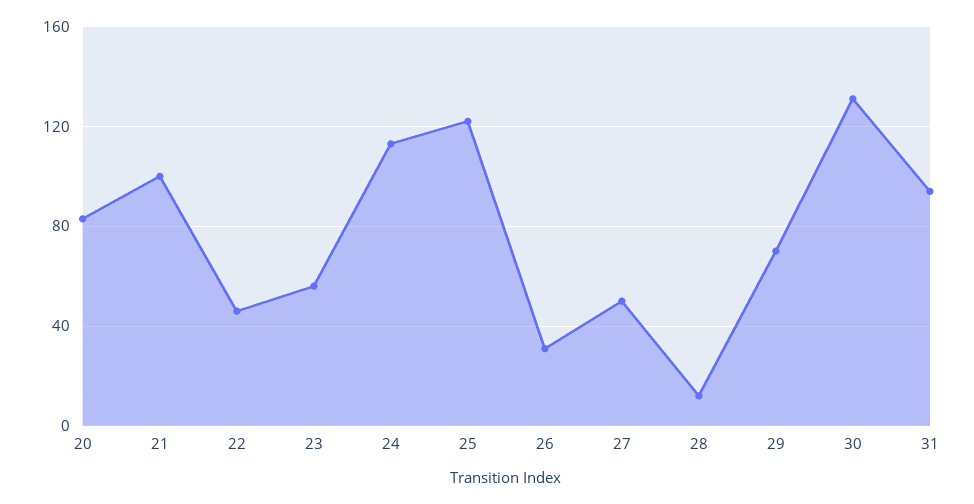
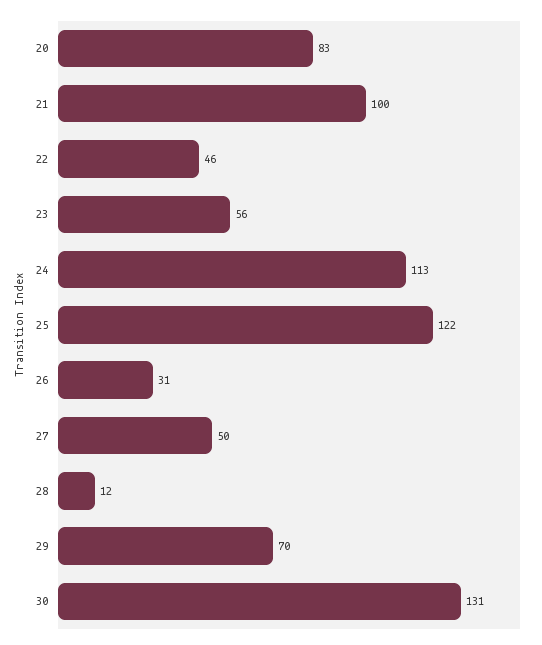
  {
    "20": 83,
    "21": 100,
    "22": 46,
    "23": 56,
    "24": 113,
    "25": 122,
    "26": 31,
    "27": 50,
    "28": 12,
    "29": 70,
-   "30": 131,
+   "30": 131
-   "31": 95
  }

